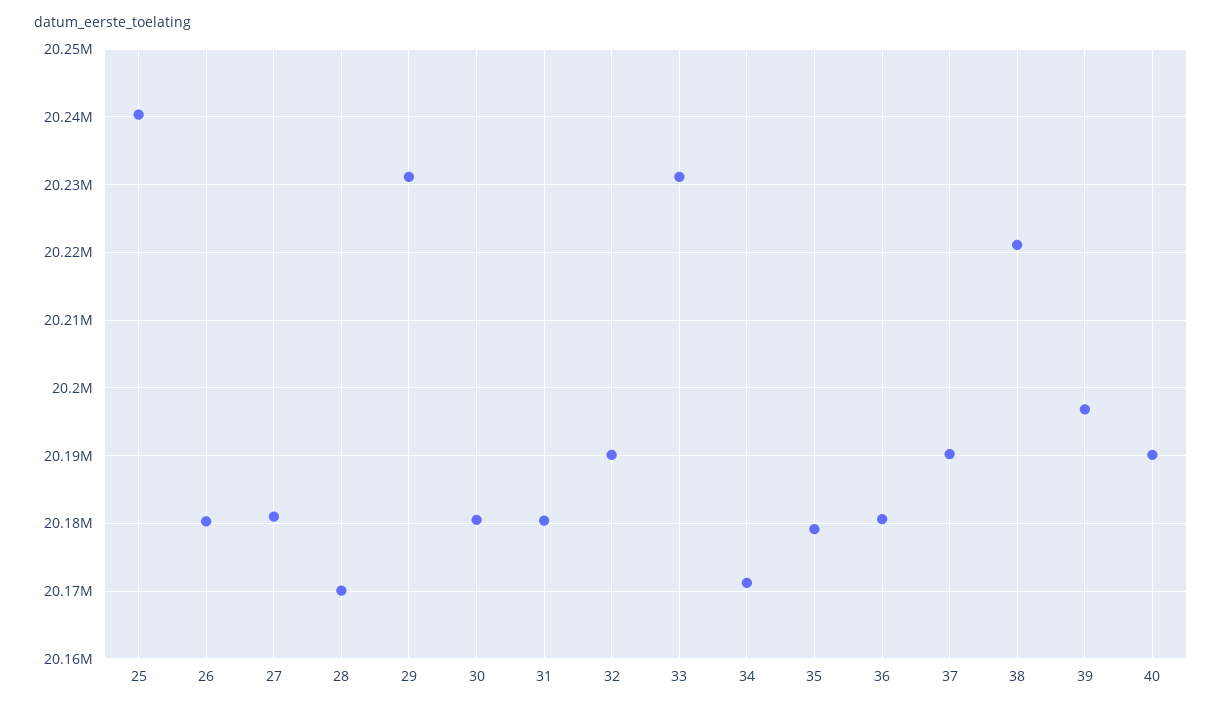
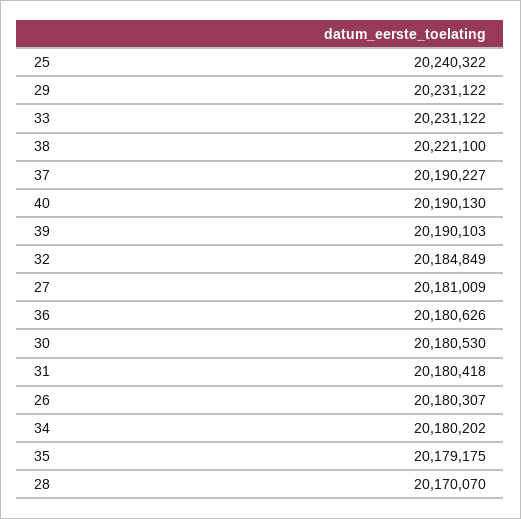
  {
    "25": 20240322,
    "26": 20180307,
    "27": 20181009,
    "28": 20170070,
    "29": 20231122,
    "30": 20180530,
    "31": 20180418,
-   "32": 20190000,
+   "32": 20184849,
    "33": 20231122,
-   "34": 20171000,
+   "34": 20180202,
    "35": 20179175,
    "36": 20180626,
    "37": 20190227,
    "38": 20221100,
-   "39": 20197000,
+   "39": 20190103,
    "40": 20190130
  }

